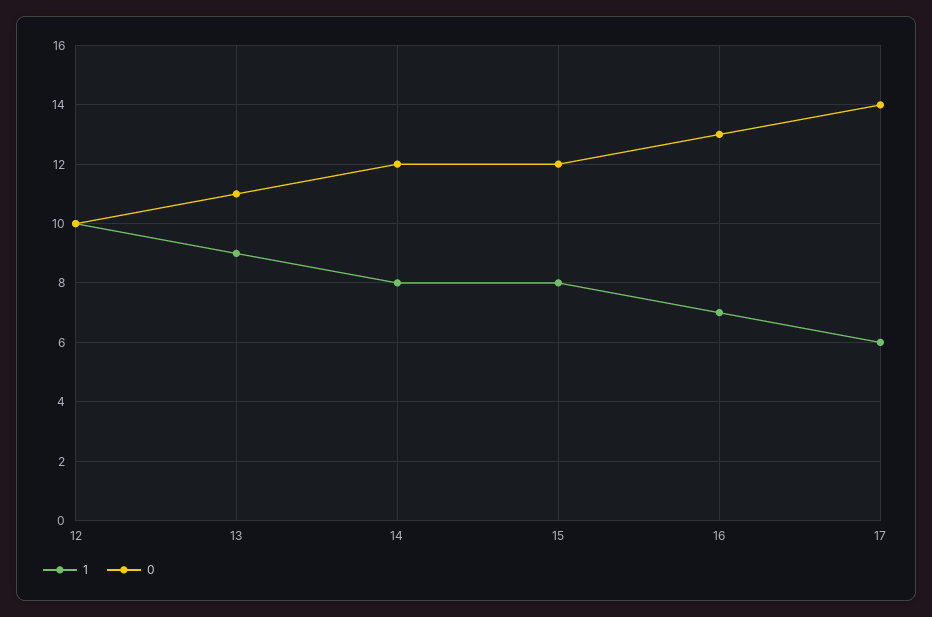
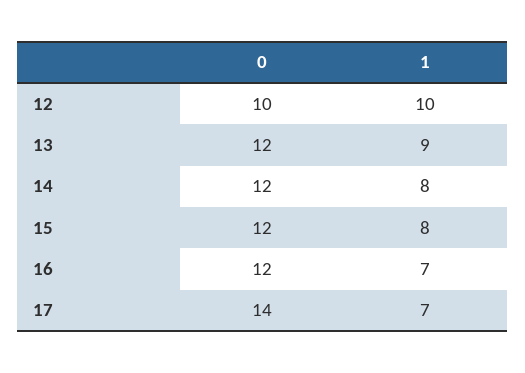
  {
    "1": {
      "12": 10,
      "13": 9,
      "14": 8,
      "15": 8,
      "16": 7,
-     "17": 6
+     "17": 7
    },
    "0": {
      "12": 10,
-     "13": 11,
+     "13": 12,
      "14": 12,
      "15": 12,
-     "16": 13,
+     "16": 12,
      "17": 14
    }
  }

